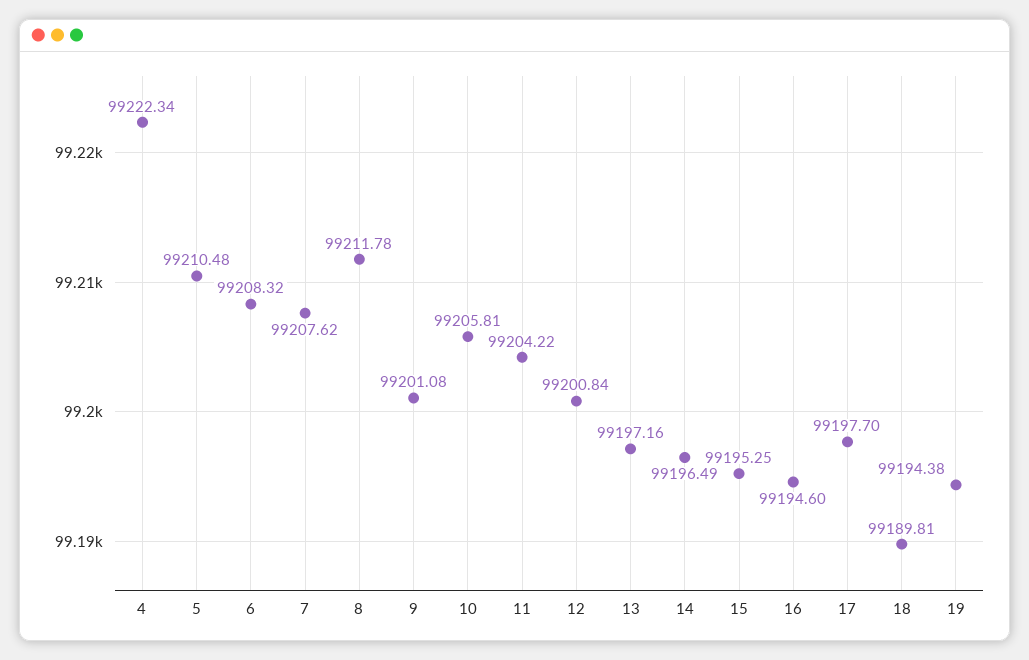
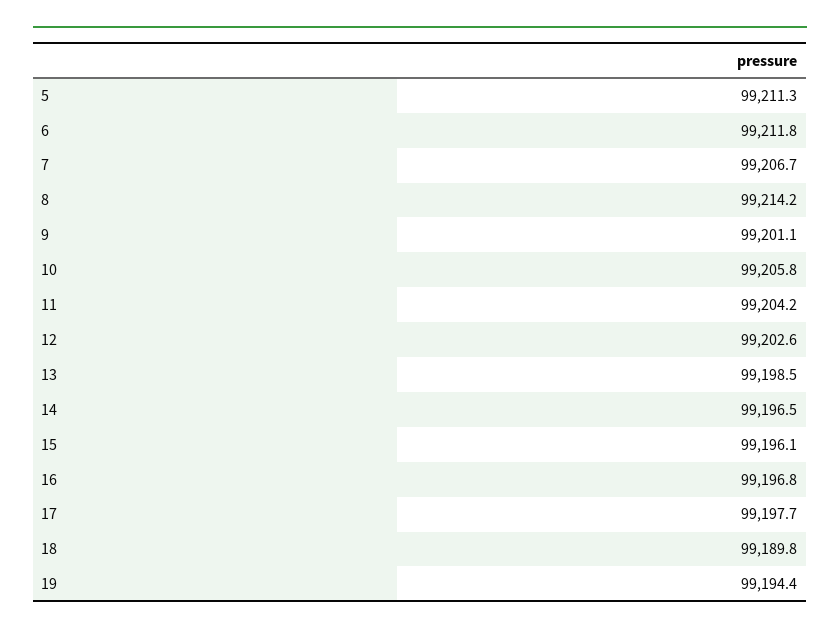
  {
-   "4": 99222.34,
-   "5": 99210.48,
+   "5": 99211.3,
-   "6": 99208.32,
+   "6": 99211.8,
-   "7": 99207.62,
+   "7": 99206.7,
-   "8": 99211.78,
+   "8": 99214.2,
    "9": 99201.08,
    "10": 99205.81,
    "11": 99204.22,
-   "12": 99200.84,
+   "12": 99202.6,
-   "13": 99197.16,
+   "13": 99198.5,
    "14": 99196.49,
-   "15": 99195.25,
+   "15": 99196.1,
-   "16": 99194.6,
+   "16": 99196.8,
    "17": 99197.7,
    "18": 99189.81,
    "19": 99194.38
  }

